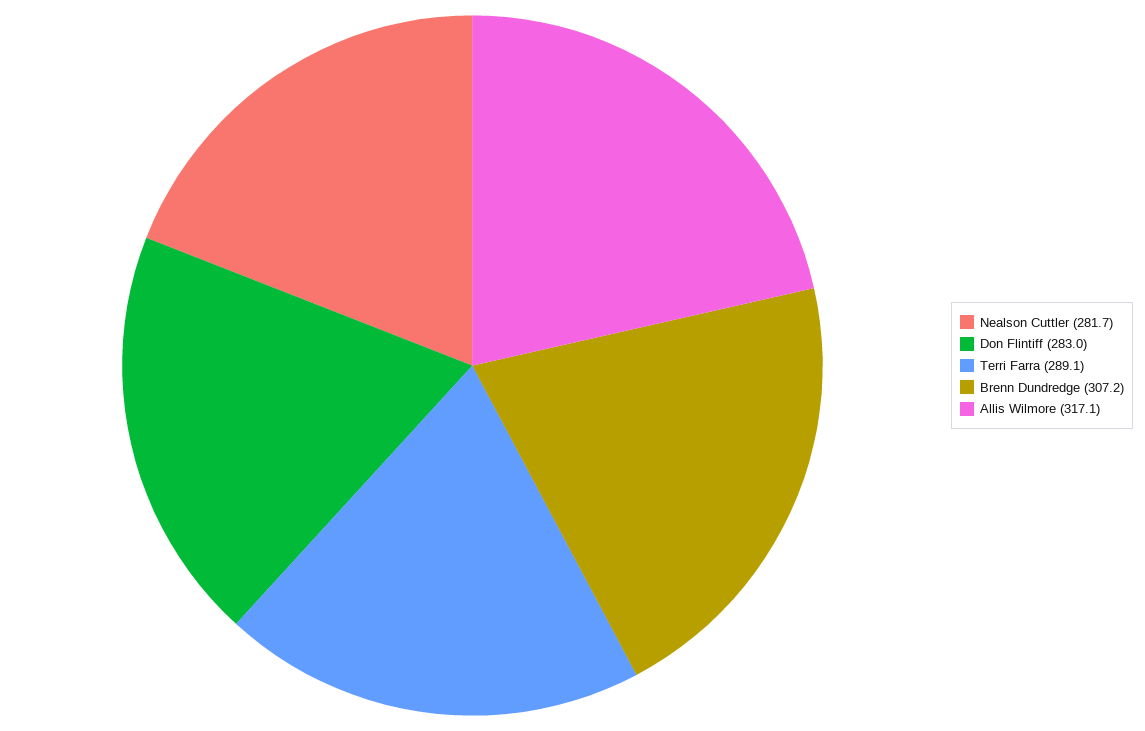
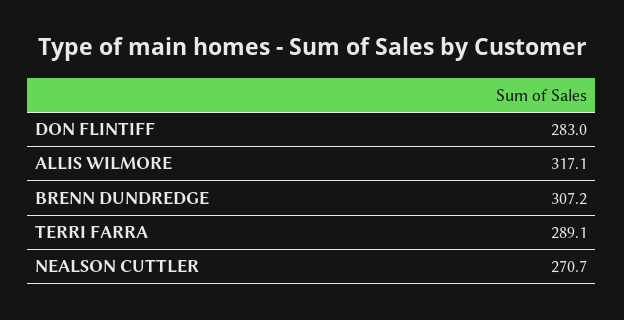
  {
-   "Nealson Cuttler": 281.7,
+   "Nealson Cuttler": 270.7,
    "Don Flintiff": 283,
    "Terri Farra": 289.1,
    "Brenn Dundredge": 307.2,
    "Allis Wilmore": 317.1
  }

